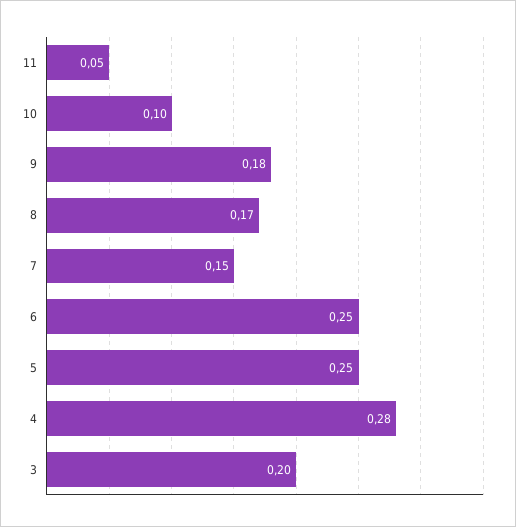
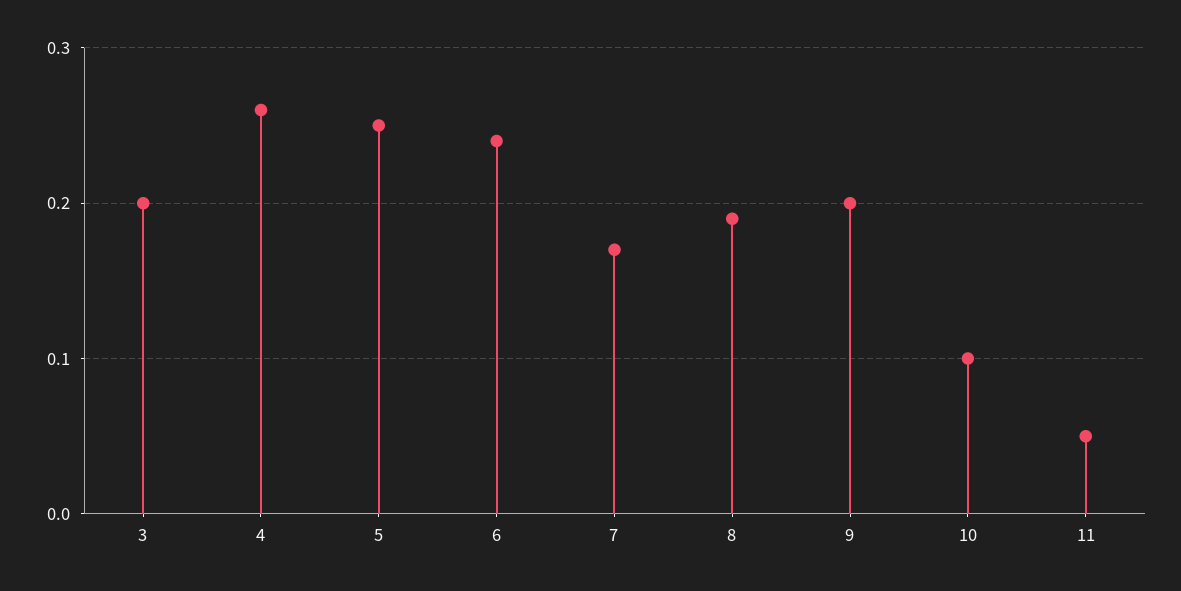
  {
    "11": 0.05,
    "10": 0.1,
-   "9": 0.18,
+   "9": 0.2,
-   "8": 0.17,
+   "8": 0.19,
-   "7": 0.15,
+   "7": 0.17,
-   "6": 0.25,
+   "6": 0.24,
    "5": 0.25,
-   "4": 0.28,
+   "4": 0.26,
    "3": 0.2
  }

